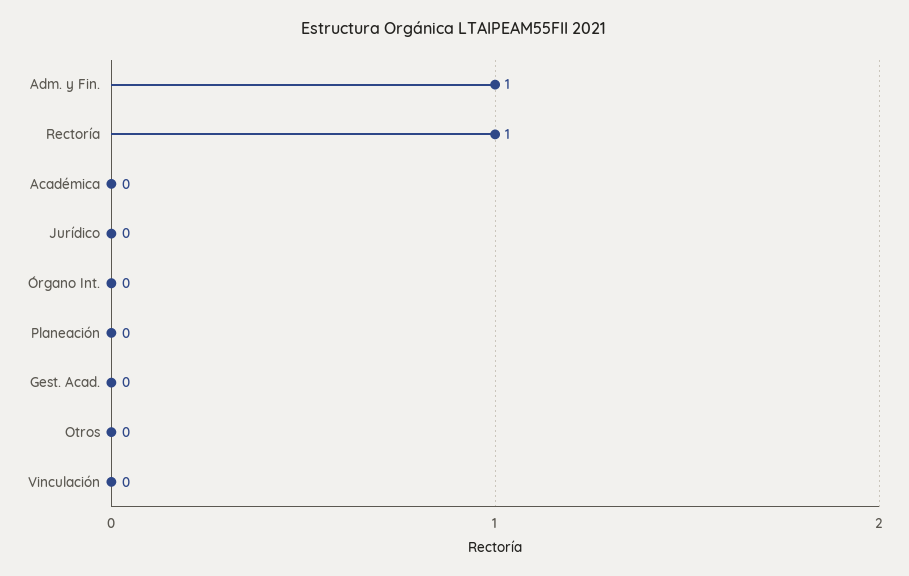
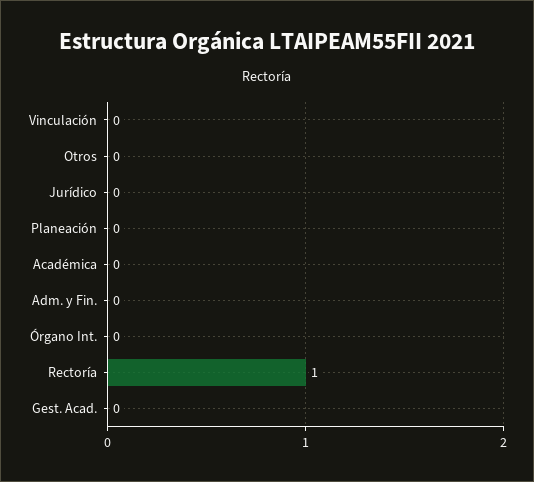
  {
-   "Adm. y Fin.": 1,
+   "Adm. y Fin.": 0,
    "Rectoría": 1,
    "Académica": 0,
    "Jurídico": 0,
    "Órgano Int.": 0,
    "Planeación": 0,
    "Gest. Acad.": 0,
    "Otros": 0,
    "Vinculación": 0
  }

